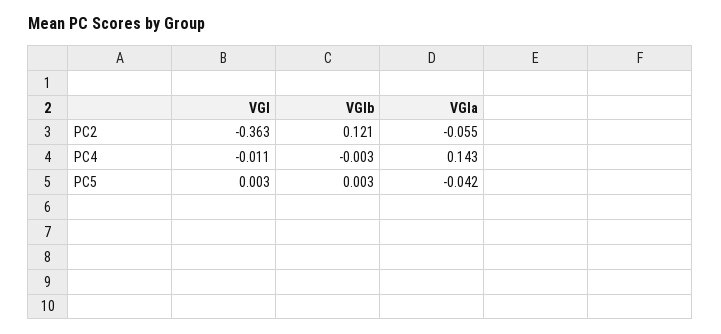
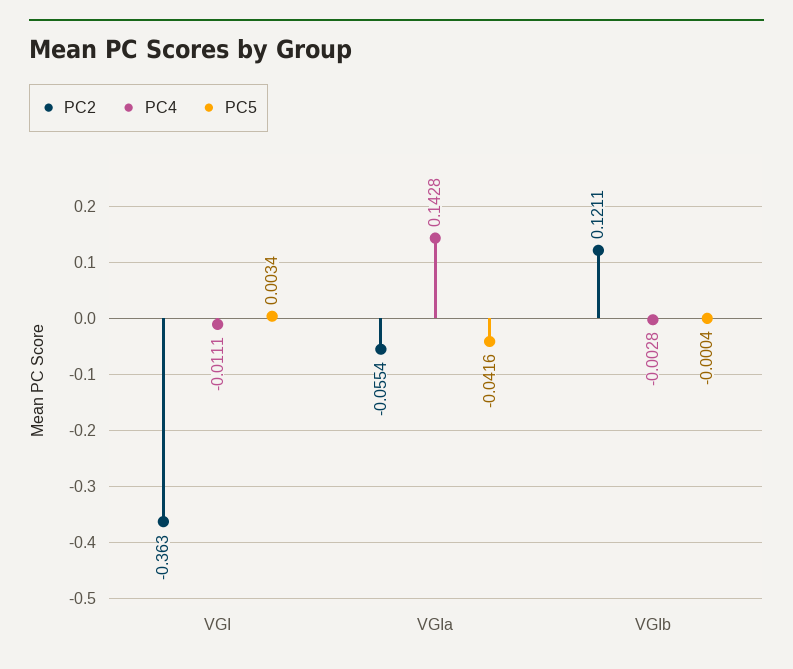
  {
    "PC2": {
      "VGI": -0.363,
      "VGIb": 0.1211,
      "VGIa": -0.0554
    },
    "PC4": {
      "VGI": -0.0111,
      "VGIb": -0.0028,
      "VGIa": 0.1428
    },
    "PC5": {
      "VGI": 0.0034,
-     "VGIb": 0.003,
+     "VGIb": -0.0004,
      "VGIa": -0.0416
    }
  }

